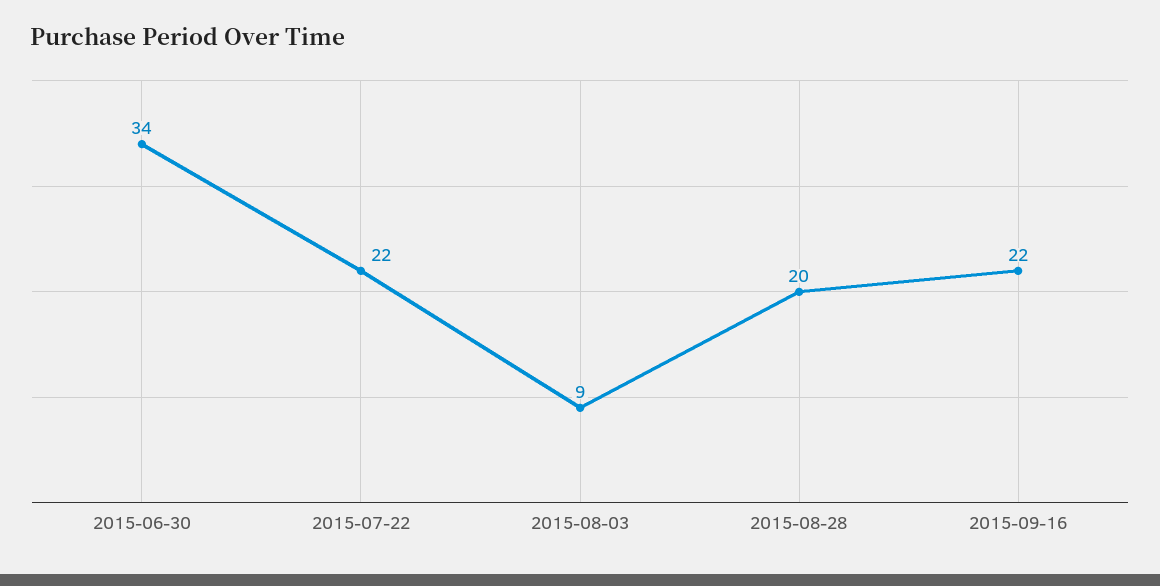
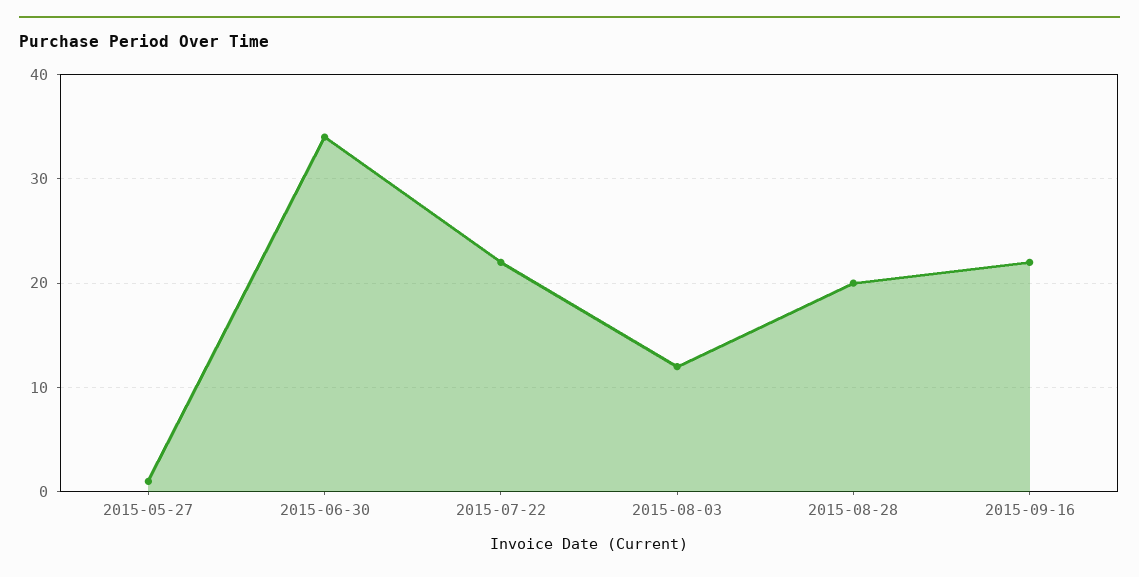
  {
    "2015-06-30": 34,
    "2015-07-22": 22,
-   "2015-08-03": 9,
+   "2015-08-03": 12,
    "2015-08-28": 20,
-   "2015-09-16": 22
+   "2015-09-16": 22,
+   "2015-05-27": 1
  }

